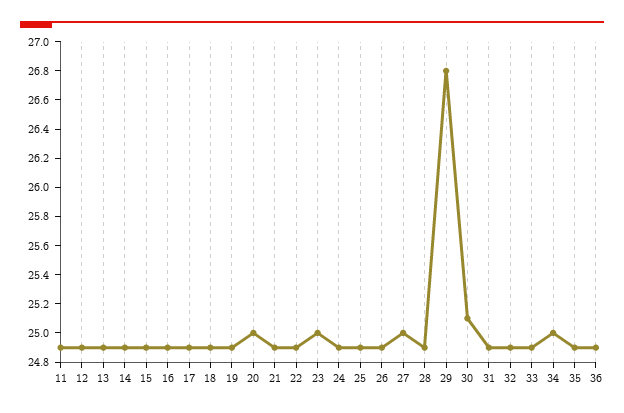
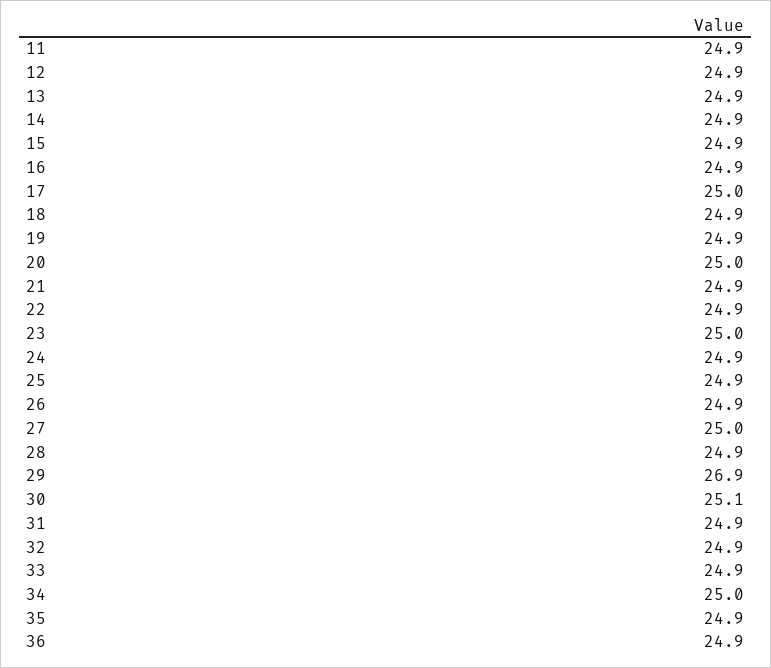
  {
    "11": 24.9,
    "12": 24.9,
    "13": 24.9,
    "14": 24.9,
    "15": 24.9,
    "16": 24.9,
-   "17": 24.9,
+   "17": 25,
    "18": 24.9,
    "19": 24.9,
    "20": 25,
    "21": 24.9,
    "22": 24.9,
    "23": 25,
    "24": 24.9,
    "25": 24.9,
    "26": 24.9,
    "27": 25,
    "28": 24.9,
-   "29": 26.8,
+   "29": 26.9,
    "30": 25.1,
    "31": 24.9,
    "32": 24.9,
    "33": 24.9,
    "34": 25,
    "35": 24.9,
    "36": 24.9
  }

